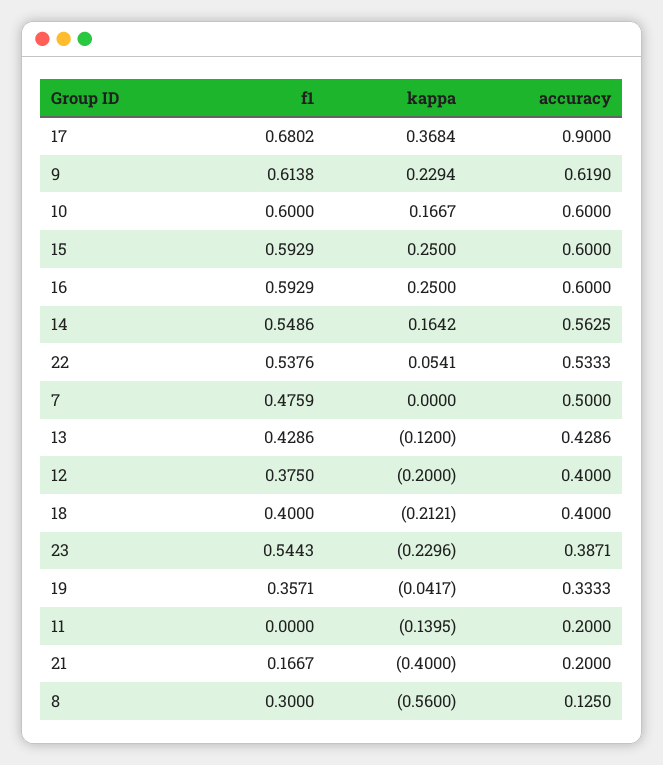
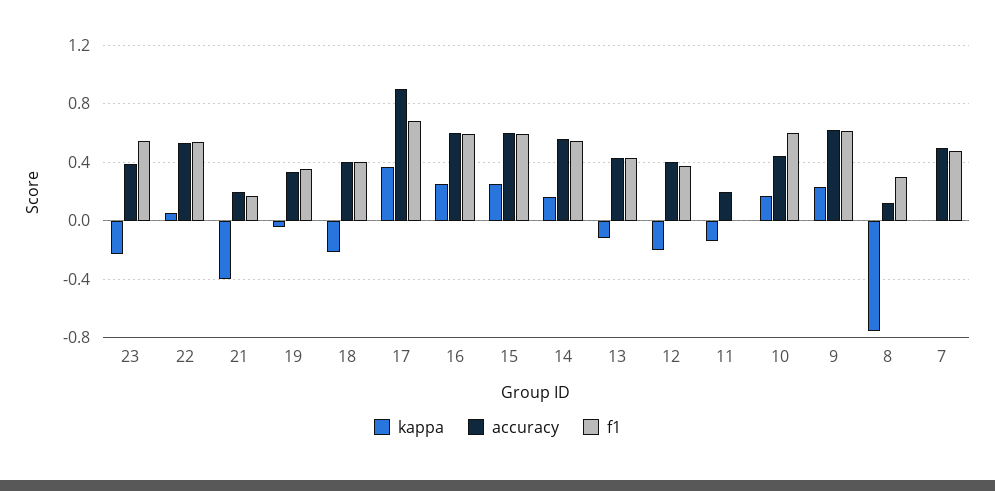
  {
    "f1": {
      "17": 0.6802,
      "9": 0.6138,
      "10": 0.6,
      "15": 0.5929,
      "16": 0.5929,
      "14": 0.5486,
      "22": 0.5376,
      "7": 0.4759,
      "13": 0.4286,
      "12": 0.375,
      "18": 0.4,
      "23": 0.5443,
      "19": 0.3571,
      "11": 0,
      "21": 0.1667,
      "8": 0.3
    },
    "kappa": {
      "17": 0.3684,
      "9": 0.2294,
      "10": 0.1667,
      "15": 0.25,
      "16": 0.25,
      "14": 0.1642,
      "22": 0.0541,
      "7": 0,
      "13": -0.12,
      "12": -0.2,
      "18": -0.2121,
      "23": -0.2296,
      "19": -0.0417,
      "11": -0.1395,
      "21": -0.4,
-     "8": -0.56
+     "8": -0.75
    },
    "accuracy": {
      "17": 0.9,
      "9": 0.619,
-     "10": 0.6,
+     "10": 0.45,
      "15": 0.6,
      "16": 0.6,
      "14": 0.5625,
      "22": 0.5333,
      "7": 0.5,
      "13": 0.4286,
      "12": 0.4,
      "18": 0.4,
      "23": 0.3871,
      "19": 0.3333,
      "11": 0.2,
      "21": 0.2,
      "8": 0.125
    }
  }

